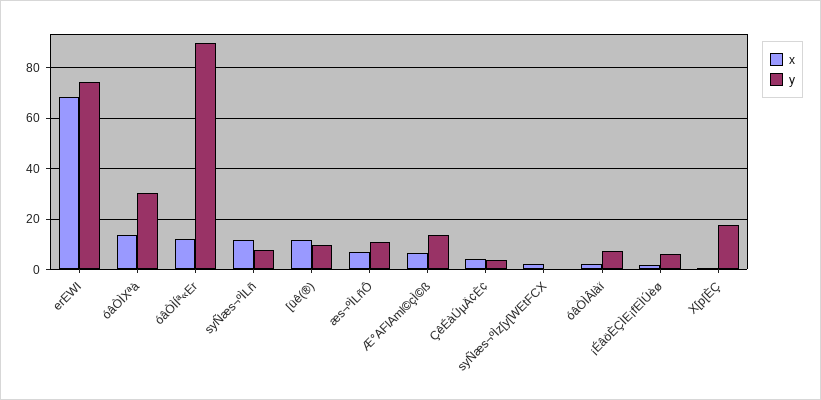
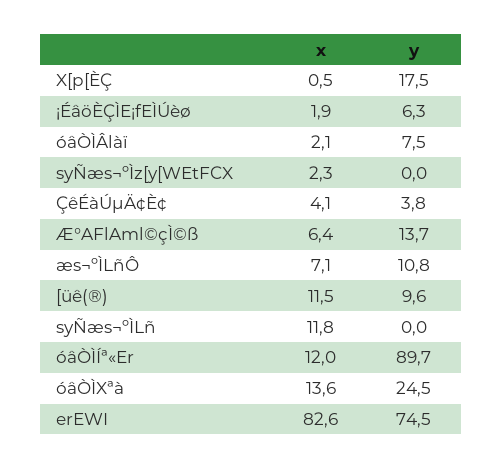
  {
    "x": {
-     "erEWI": 67.5,
+     "erEWI": 82.6,
      "óâÒÌXªà": 13.6,
      "óâÒÌÍª«Er": 12,
      "syÑæs¬ºÌLñ": 11.8,
      "[üê(®)": 11.5,
      "æs¬ºÌLñÔ": 7.1,
      "Æ°AFlAml©çÌ©ß": 6.4,
      "ÇêÉàÚµÄ¢È¢": 4.1,
      "syÑæs¬ºÌz[y[WEtFCX": 2.3,
      "óâÒÌÂlàï": 2.1,
      "¡ÉâöÈÇÌE¡fEÌÚèø": 1.9,
      "X[p[ÈÇ": 0.5
    },
    "y": {
      "erEWI": 74.5,
-     "óâÒÌXªà": 30,
+     "óâÒÌXªà": 24.5,
      "óâÒÌÍª«Er": 89.7,
-     "syÑæs¬ºÌLñ": 7.5,
+     "syÑæs¬ºÌLñ": 0,
      "[üê(®)": 9.6,
      "æs¬ºÌLñÔ": 10.8,
      "Æ°AFlAml©çÌ©ß": 13.7,
      "ÇêÉàÚµÄ¢È¢": 3.8,
      "syÑæs¬ºÌz[y[WEtFCX": 0,
      "óâÒÌÂlàï": 7.5,
      "¡ÉâöÈÇÌE¡fEÌÚèø": 6.3,
      "X[p[ÈÇ": 17.5
    }
  }

